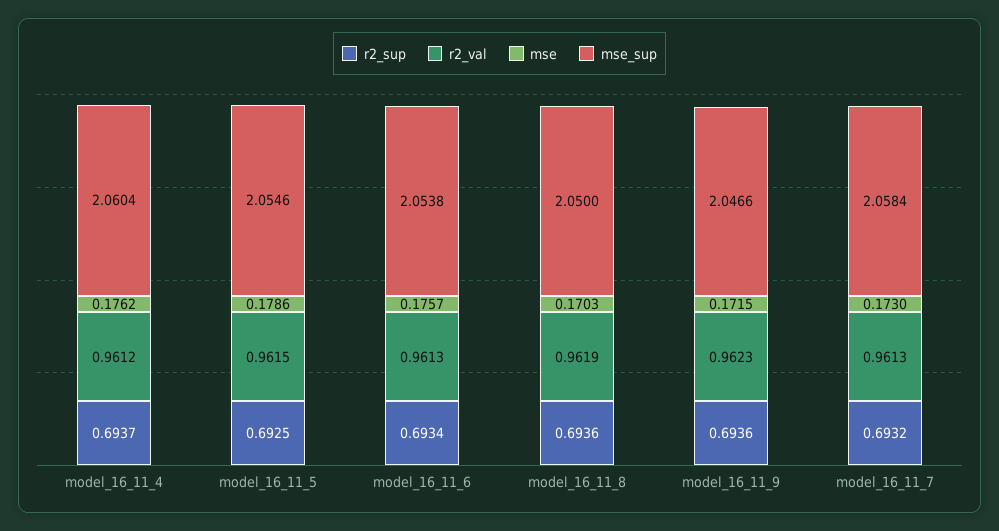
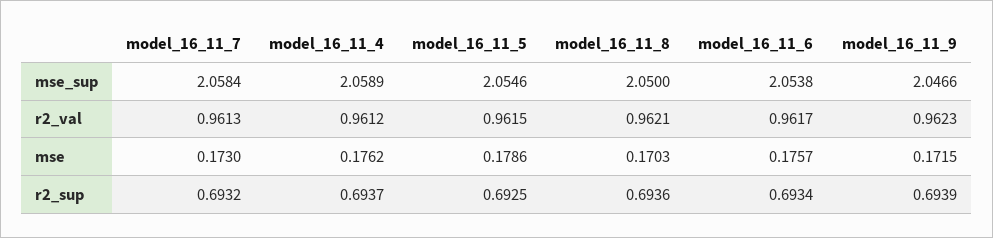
  {
    "r2_sup": {
      "model_16_11_4": 0.6937,
      "model_16_11_5": 0.6925,
      "model_16_11_6": 0.6934,
      "model_16_11_8": 0.6936,
-     "model_16_11_9": 0.6936,
+     "model_16_11_9": 0.6939,
      "model_16_11_7": 0.6932
    },
    "r2_val": {
      "model_16_11_4": 0.9612,
      "model_16_11_5": 0.9615,
-     "model_16_11_6": 0.9613,
+     "model_16_11_6": 0.9617,
-     "model_16_11_8": 0.9619,
+     "model_16_11_8": 0.9621,
      "model_16_11_9": 0.9623,
      "model_16_11_7": 0.9613
    },
    "mse": {
      "model_16_11_4": 0.1762,
      "model_16_11_5": 0.1786,
      "model_16_11_6": 0.1757,
      "model_16_11_8": 0.1703,
      "model_16_11_9": 0.1715,
      "model_16_11_7": 0.173
    },
    "mse_sup": {
-     "model_16_11_4": 2.0604,
+     "model_16_11_4": 2.0589,
      "model_16_11_5": 2.0546,
      "model_16_11_6": 2.0538,
      "model_16_11_8": 2.05,
      "model_16_11_9": 2.0466,
      "model_16_11_7": 2.0584
    }
  }

